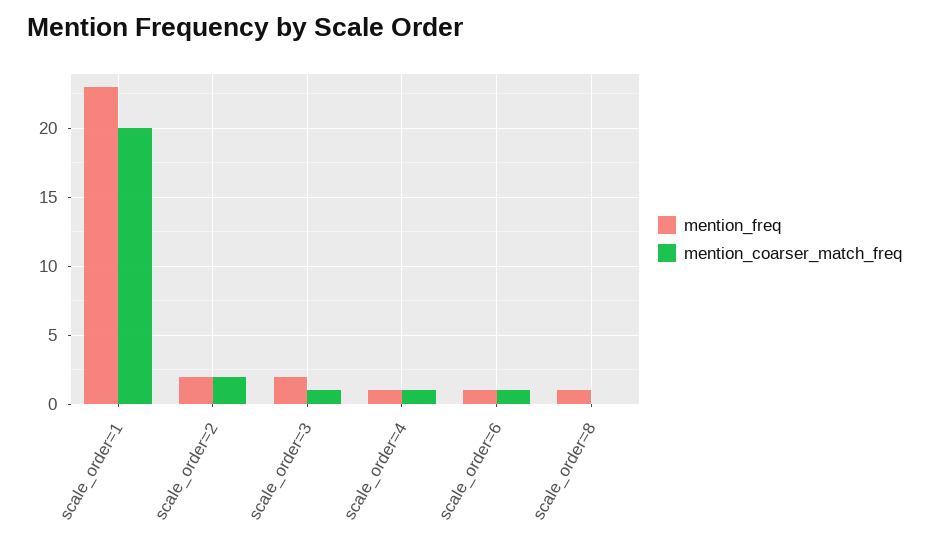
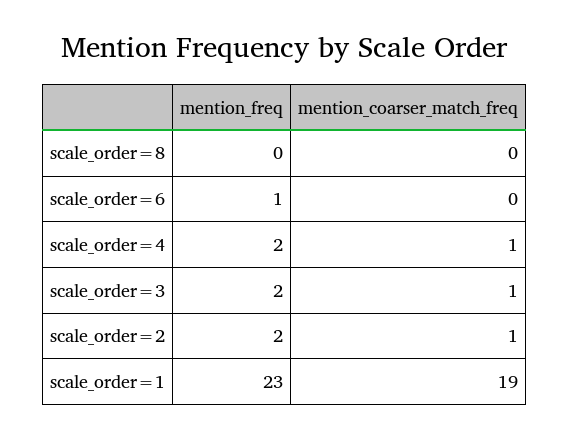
  {
    "mention_freq": {
      "scale_order=1": 23,
      "scale_order=2": 2,
      "scale_order=3": 2,
-     "scale_order=4": 1,
+     "scale_order=4": 2,
      "scale_order=6": 1,
-     "scale_order=8": 1
+     "scale_order=8": 0
    },
    "mention_coarser_match_freq": {
-     "scale_order=1": 20,
+     "scale_order=1": 19,
-     "scale_order=2": 2,
+     "scale_order=2": 1,
      "scale_order=3": 1,
      "scale_order=4": 1,
-     "scale_order=6": 1,
+     "scale_order=6": 0,
      "scale_order=8": 0
    }
  }

